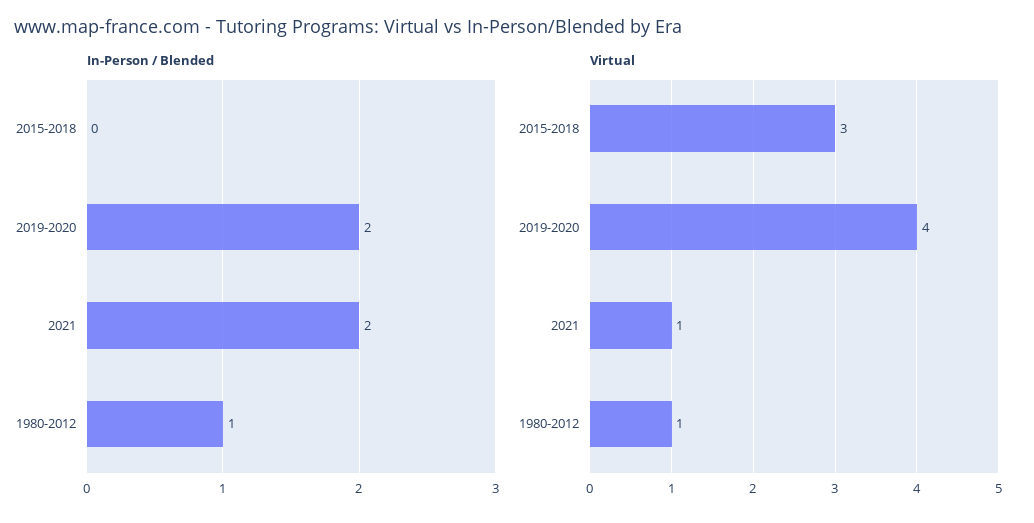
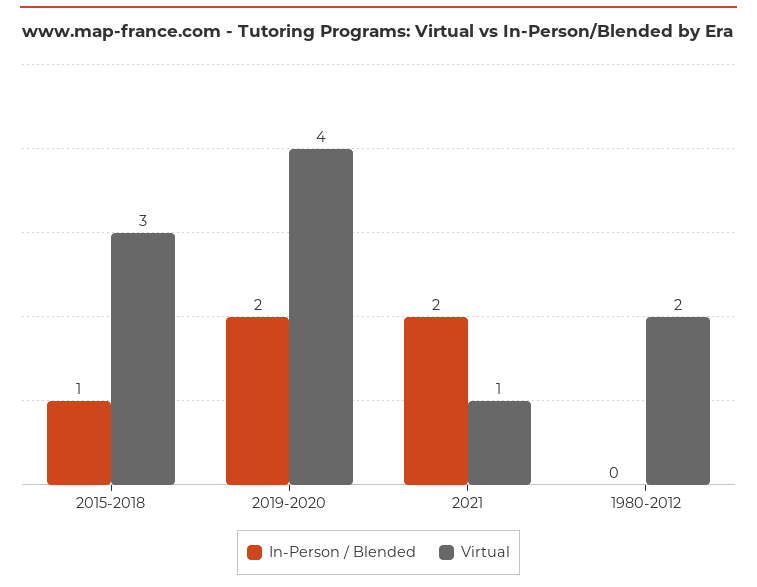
  {
    "In-Person / Blended": {
-     "2015-2018": 0,
+     "2015-2018": 1,
      "2019-2020": 2,
      "2021": 2,
-     "1980-2012": 1
+     "1980-2012": 0
    },
    "Virtual": {
      "2015-2018": 3,
      "2019-2020": 4,
      "2021": 1,
-     "1980-2012": 1
+     "1980-2012": 2
    }
  }

